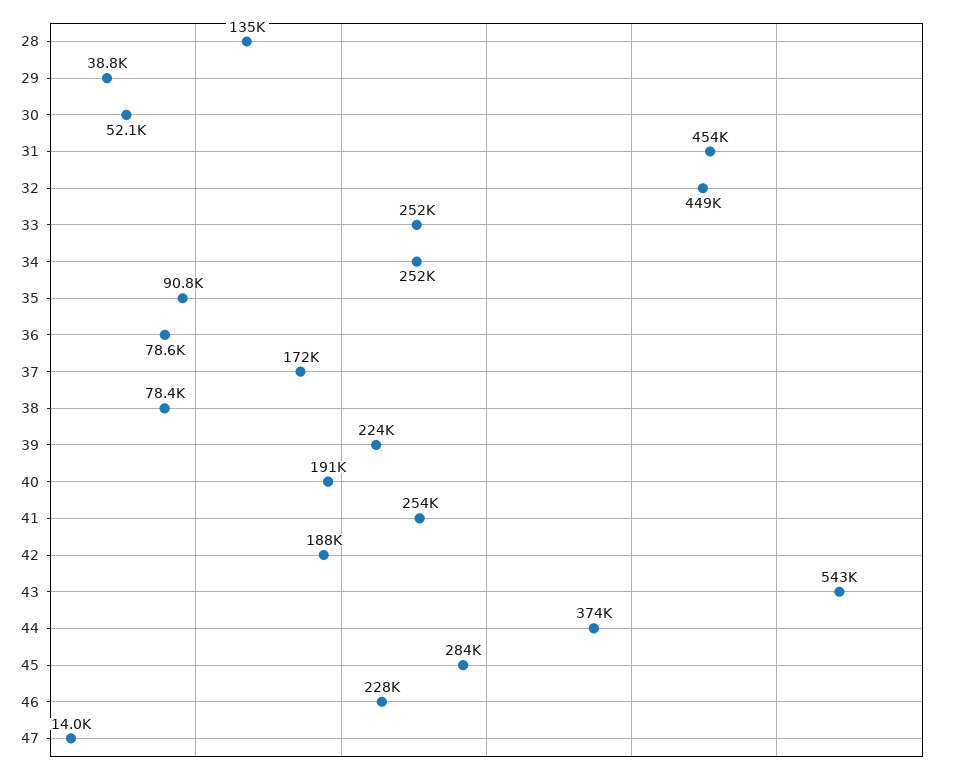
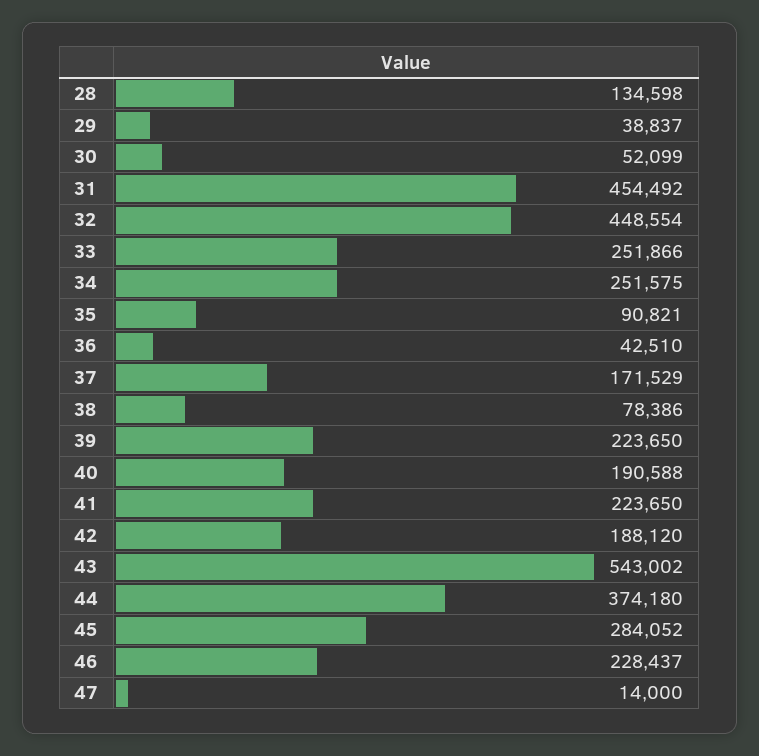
  {
    "28": 134598,
    "29": 38837,
    "30": 52099,
    "31": 454492,
    "32": 448554,
    "33": 251866,
    "34": 251575,
    "35": 90821,
-   "36": 78600,
+   "36": 42510,
    "37": 171529,
    "38": 78386,
    "39": 223650,
    "40": 190588,
-   "41": 254000,
+   "41": 223650,
    "42": 188120,
    "43": 543002,
    "44": 374180,
    "45": 284052,
    "46": 228437,
    "47": 14000
  }

